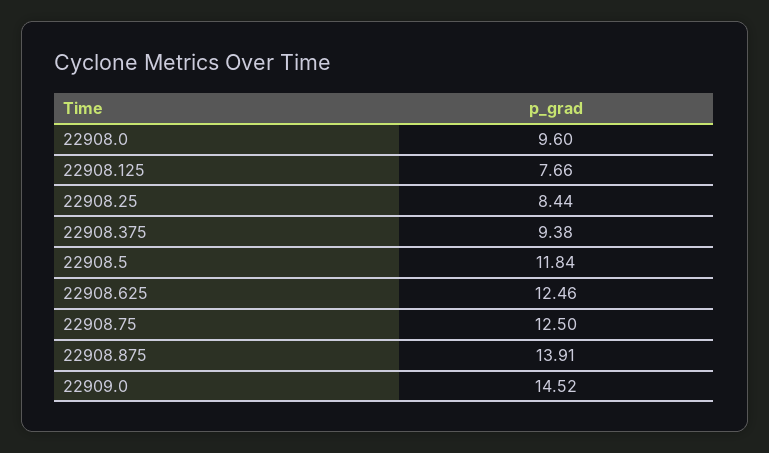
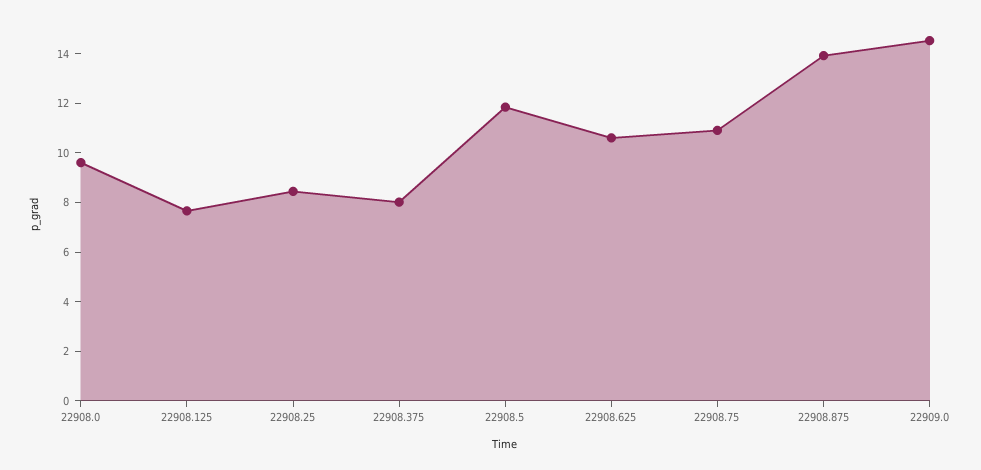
  {
    "22908.0": 9.6,
    "22908.125": 7.66,
    "22908.25": 8.44,
-   "22908.375": 9.38,
+   "22908.375": 8,
    "22908.5": 11.84,
-   "22908.625": 12.46,
+   "22908.625": 10.5,
-   "22908.75": 12.5,
+   "22908.75": 11,
    "22908.875": 13.91,
    "22909.0": 14.52
  }

